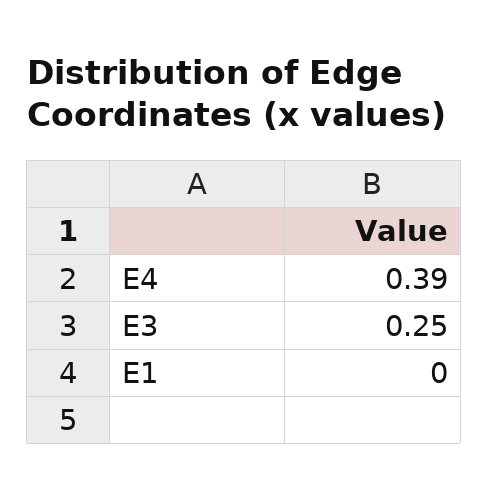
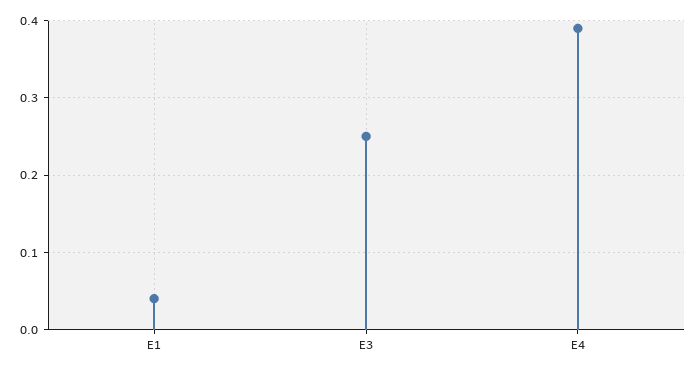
  {
    "E4": 0.39,
    "E3": 0.25,
-   "E1": 0
+   "E1": 0.04
  }

